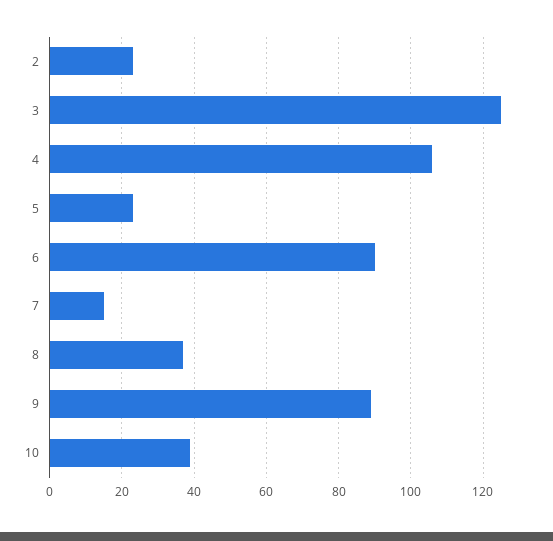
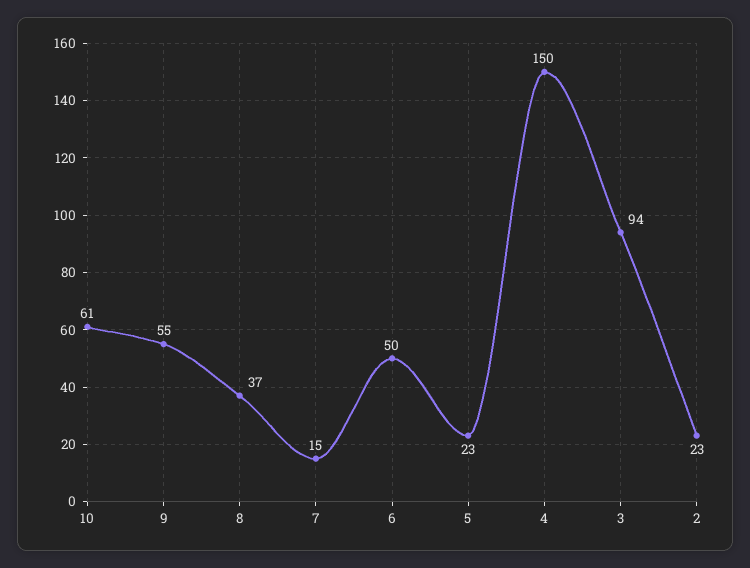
  {
    "2": 23,
-   "3": 125,
+   "3": 94,
-   "4": 105,
+   "4": 150,
    "5": 23,
-   "6": 90,
+   "6": 50,
    "7": 15,
    "8": 37,
-   "9": 90,
+   "9": 55,
-   "10": 40
+   "10": 61
  }

